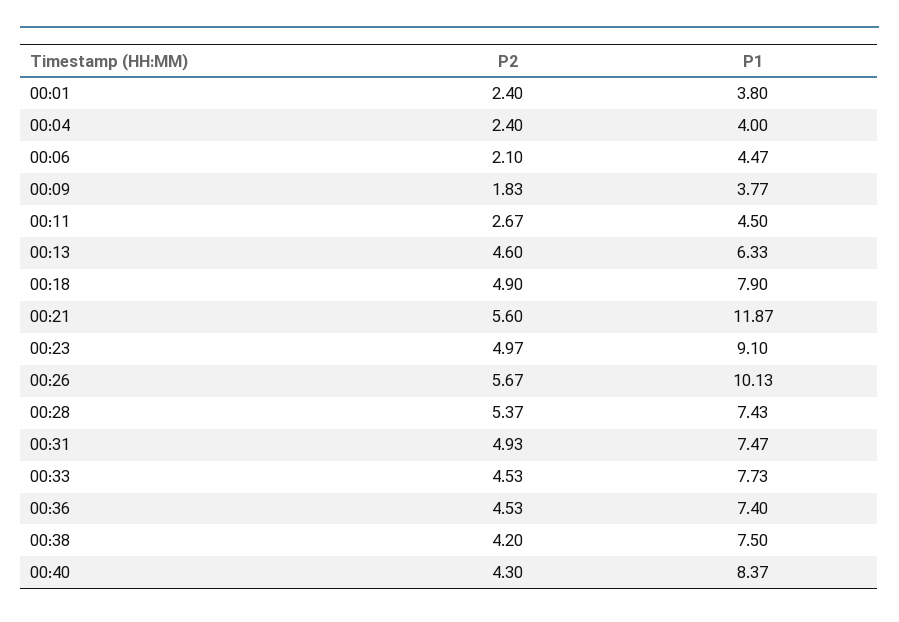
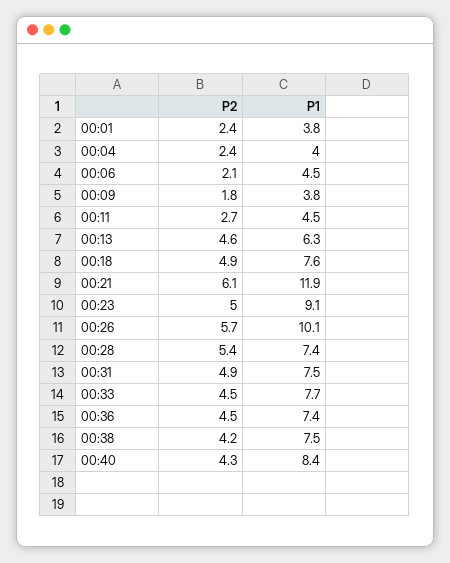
  {
    "P2": {
      "00:01": 2.4,
      "00:04": 2.4,
      "00:06": 2.1,
      "00:09": 1.83,
      "00:11": 2.67,
      "00:13": 4.6,
      "00:18": 4.9,
-     "00:21": 5.6,
+     "00:21": 6.1,
      "00:23": 4.97,
      "00:26": 5.67,
      "00:28": 5.37,
      "00:31": 4.93,
      "00:33": 4.53,
      "00:36": 4.53,
      "00:38": 4.2,
      "00:40": 4.3
    },
    "P1": {
      "00:01": 3.8,
      "00:04": 4,
      "00:06": 4.47,
      "00:09": 3.77,
      "00:11": 4.5,
      "00:13": 6.33,
-     "00:18": 7.9,
+     "00:18": 7.6,
      "00:21": 11.87,
      "00:23": 9.1,
      "00:26": 10.13,
      "00:28": 7.43,
      "00:31": 7.47,
      "00:33": 7.73,
      "00:36": 7.4,
      "00:38": 7.5,
      "00:40": 8.37
    }
  }

